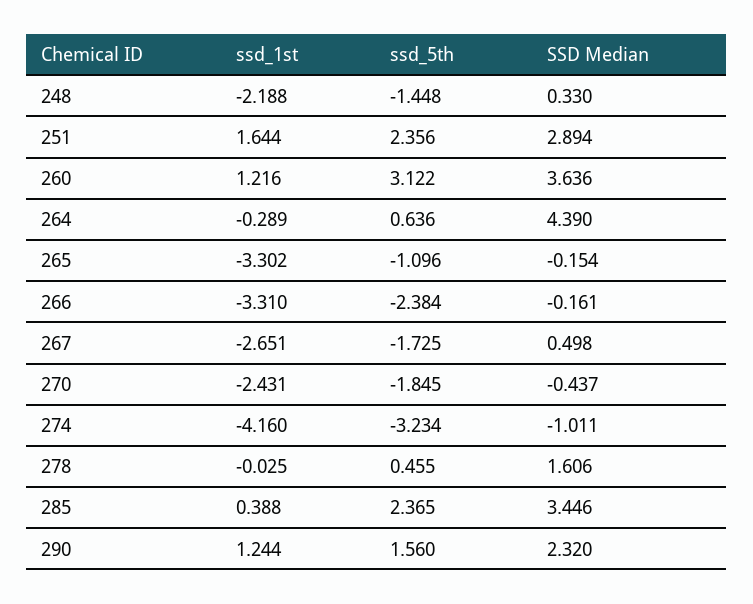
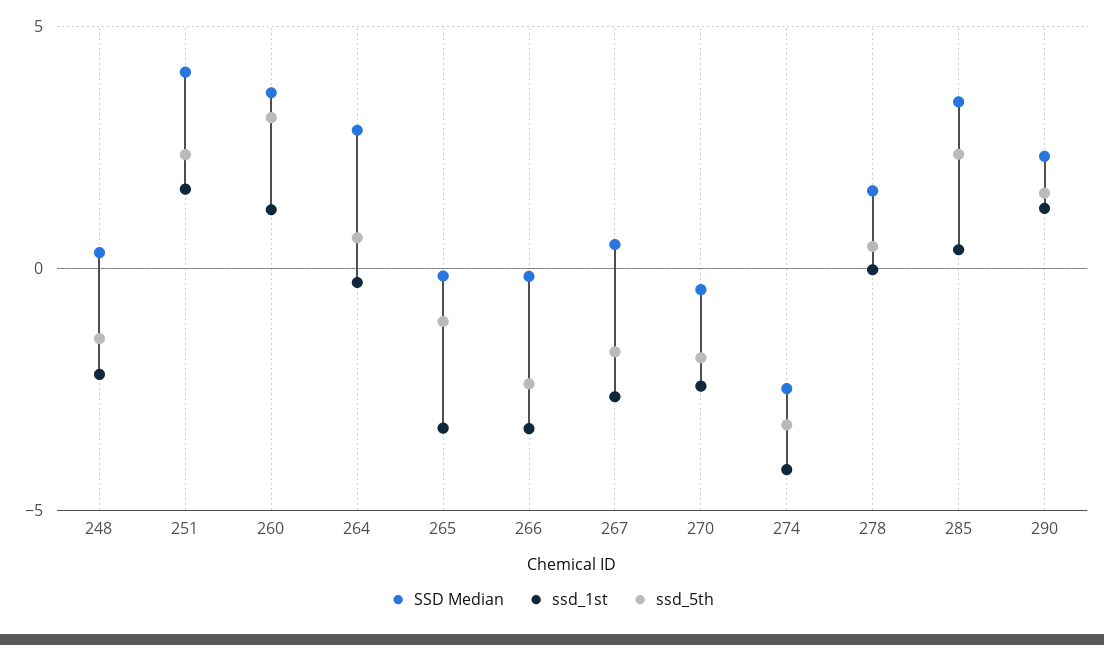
  {
    "ssd_1st": {
      "248": -2.188,
      "251": 1.644,
      "260": 1.216,
      "264": -0.289,
      "265": -3.302,
      "266": -3.31,
      "267": -2.651,
      "270": -2.431,
      "274": -4.16,
      "278": -0.025,
      "285": 0.388,
      "290": 1.244
    },
    "ssd_5th": {
      "248": -1.448,
      "251": 2.356,
      "260": 3.122,
      "264": 0.636,
      "265": -1.096,
      "266": -2.384,
      "267": -1.725,
      "270": -1.845,
      "274": -3.234,
      "278": 0.455,
      "285": 2.365,
      "290": 1.56
    },
    "SSD Median": {
      "248": 0.33,
-     "251": 2.894,
+     "251": 4,
      "260": 3.636,
-     "264": 4.39,
+     "264": 3,
      "265": -0.154,
      "266": -0.161,
      "267": 0.498,
      "270": -0.437,
-     "274": -1.011,
+     "274": -2.5,
      "278": 1.606,
      "285": 3.446,
      "290": 2.32
    }
  }

